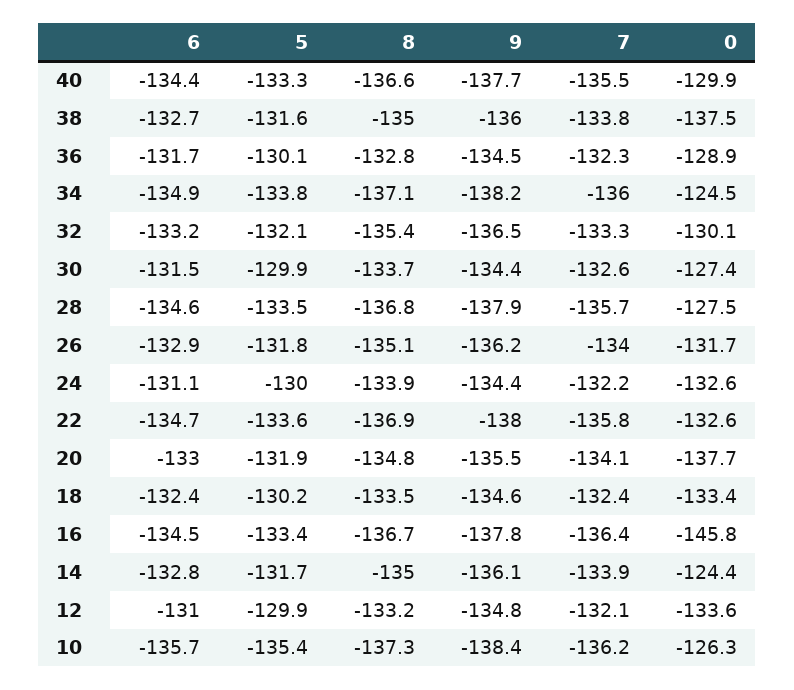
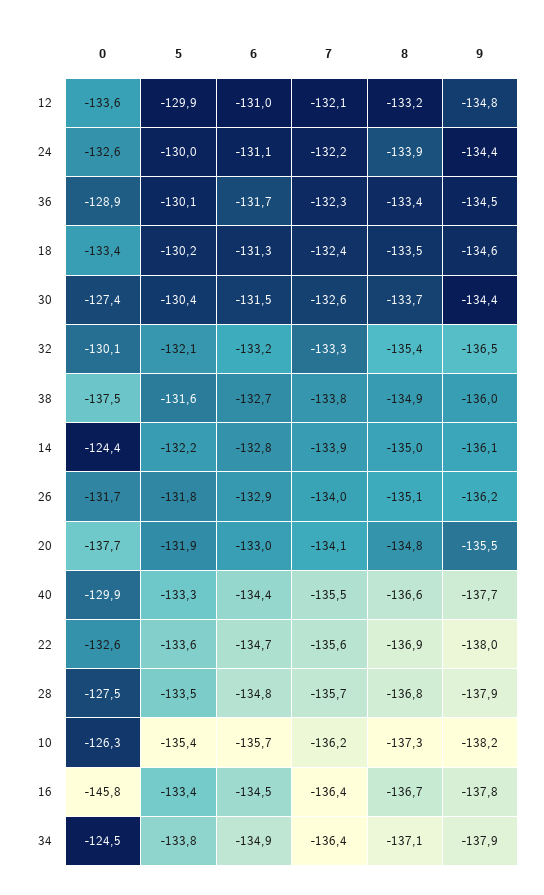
  {
    "6": {
      "40": -134.4,
      "38": -132.7,
      "36": -131.7,
      "34": -134.9,
      "32": -133.2,
      "30": -131.5,
-     "28": -134.6,
+     "28": -134.8,
      "26": -132.9,
      "24": -131.1,
      "22": -134.7,
      "20": -133,
-     "18": -132.4,
+     "18": -131.3,
      "16": -134.5,
      "14": -132.8,
      "12": -131,
      "10": -135.7
    },
    "5": {
      "40": -133.3,
      "38": -131.6,
      "36": -130.1,
      "34": -133.8,
      "32": -132.1,
-     "30": -129.9,
+     "30": -130.4,
      "28": -133.5,
      "26": -131.8,
      "24": -130,
      "22": -133.6,
      "20": -131.9,
      "18": -130.2,
      "16": -133.4,
-     "14": -131.7,
+     "14": -132.2,
      "12": -129.9,
      "10": -135.4
    },
    "8": {
      "40": -136.6,
-     "38": -135,
+     "38": -134.9,
-     "36": -132.8,
+     "36": -133.4,
      "34": -137.1,
      "32": -135.4,
      "30": -133.7,
      "28": -136.8,
      "26": -135.1,
      "24": -133.9,
      "22": -136.9,
      "20": -134.8,
      "18": -133.5,
      "16": -136.7,
      "14": -135,
      "12": -133.2,
      "10": -137.3
    },
    "9": {
      "40": -137.7,
      "38": -136,
      "36": -134.5,
-     "34": -138.2,
+     "34": -137.9,
      "32": -136.5,
      "30": -134.4,
      "28": -137.9,
      "26": -136.2,
      "24": -134.4,
      "22": -138,
      "20": -135.5,
      "18": -134.6,
      "16": -137.8,
      "14": -136.1,
      "12": -134.8,
-     "10": -138.4
+     "10": -138.2
    },
    "7": {
      "40": -135.5,
      "38": -133.8,
      "36": -132.3,
-     "34": -136,
+     "34": -136.4,
      "32": -133.3,
      "30": -132.6,
      "28": -135.7,
      "26": -134,
      "24": -132.2,
-     "22": -135.8,
+     "22": -135.6,
      "20": -134.1,
      "18": -132.4,
      "16": -136.4,
      "14": -133.9,
      "12": -132.1,
      "10": -136.2
    },
    "0": {
      "40": -129.9,
      "38": -137.5,
      "36": -128.9,
      "34": -124.5,
      "32": -130.1,
      "30": -127.4,
      "28": -127.5,
      "26": -131.7,
      "24": -132.6,
      "22": -132.6,
      "20": -137.7,
      "18": -133.4,
      "16": -145.8,
      "14": -124.4,
      "12": -133.6,
      "10": -126.3
    }
  }

